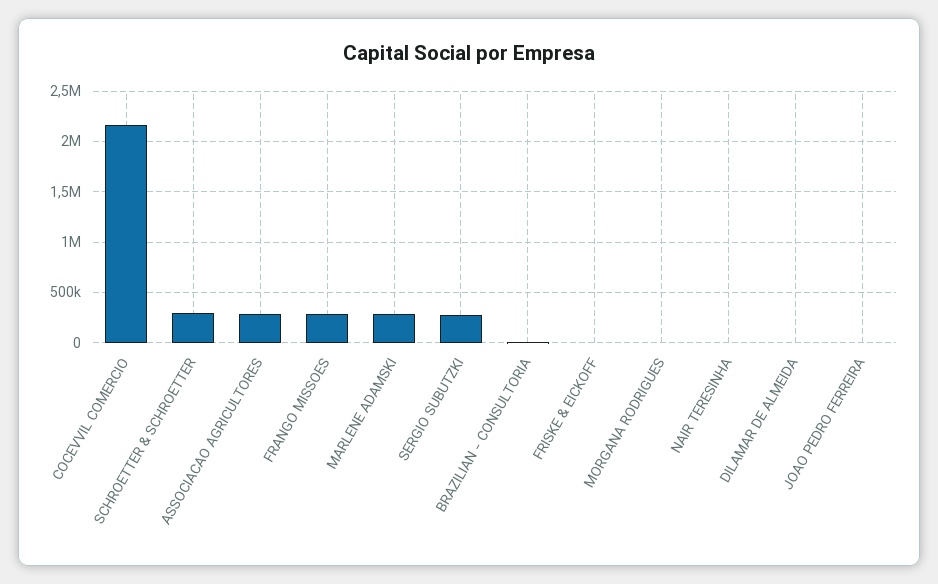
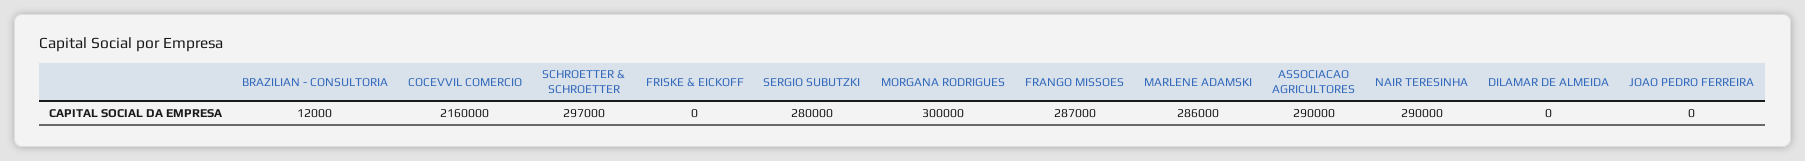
  {
    "COCEVVIL COMERCIO": 2160000,
    "SCHROETTER & SCHROETTER": 297000,
    "ASSOCIACAO AGRICULTORES": 290000,
    "FRANGO MISSOES": 287000,
    "MARLENE ADAMSKI": 286000,
    "SERGIO SUBUTZKI": 280000,
    "BRAZILIAN - CONSULTORIA": 12000,
    "FRISKE & EICKOFF": 0,
-   "MORGANA RODRIGUES": 0,
+   "MORGANA RODRIGUES": 300000,
-   "NAIR TERESINHA": 0,
+   "NAIR TERESINHA": 290000,
    "DILAMAR DE ALMEIDA": 0,
    "JOAO PEDRO FERREIRA": 0
  }

